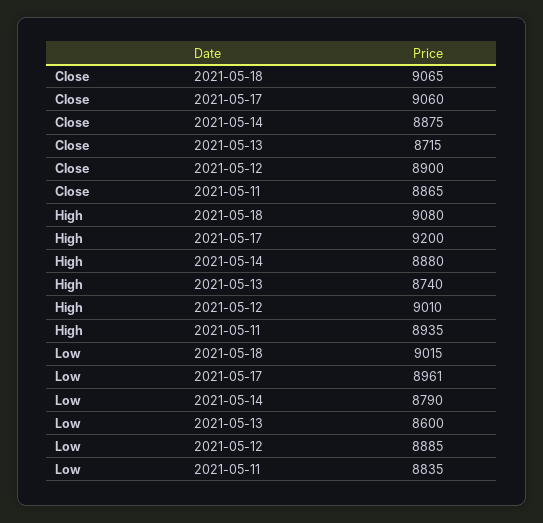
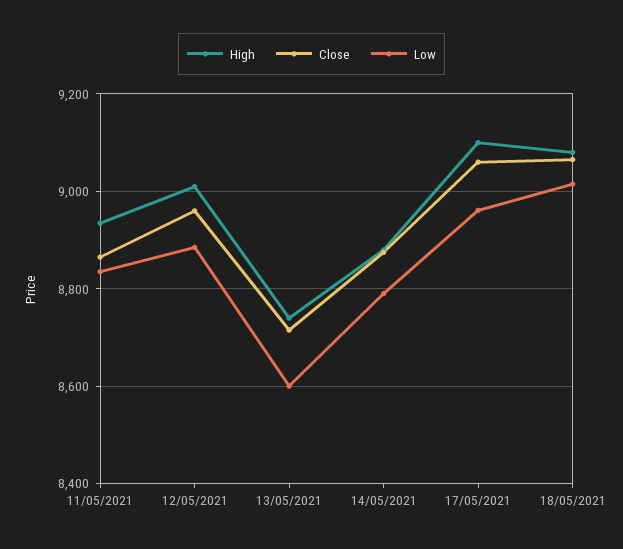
  {
    "Close": {
      "2021-05-18": 9065,
      "2021-05-17": 9060,
      "2021-05-14": 8875,
      "2021-05-13": 8715,
-     "2021-05-12": 8900,
+     "2021-05-12": 8960,
      "2021-05-11": 8865
    },
    "High": {
      "2021-05-18": 9080,
-     "2021-05-17": 9200,
+     "2021-05-17": 9100,
      "2021-05-14": 8880,
      "2021-05-13": 8740,
      "2021-05-12": 9010,
      "2021-05-11": 8935
    },
    "Low": {
      "2021-05-18": 9015,
      "2021-05-17": 8961,
      "2021-05-14": 8790,
      "2021-05-13": 8600,
      "2021-05-12": 8885,
      "2021-05-11": 8835
    }
  }

